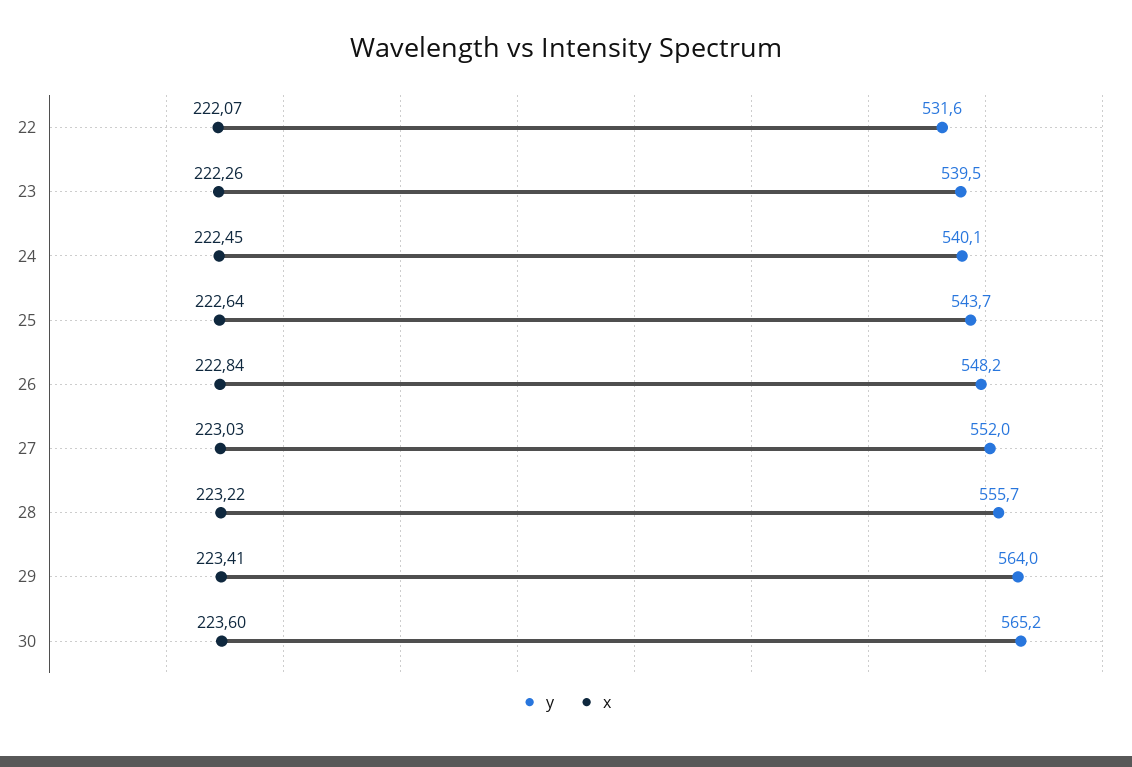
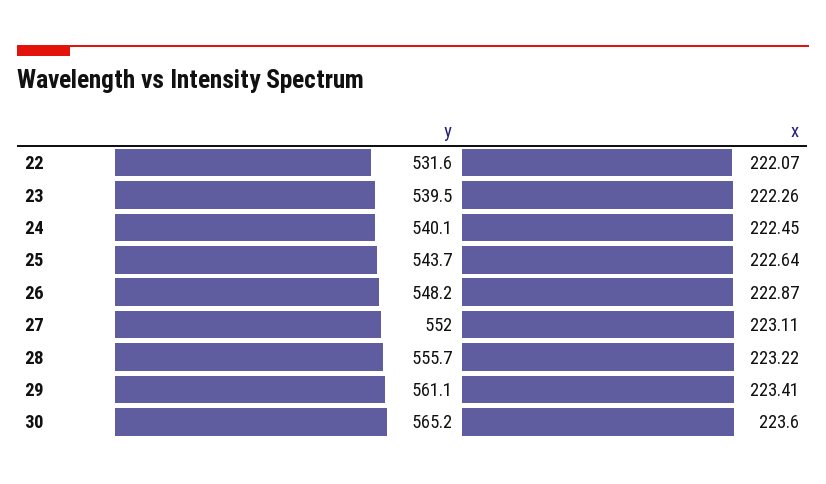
  {
    "y": {
      "22": 531.6,
      "23": 539.5,
      "24": 540.1,
      "25": 543.7,
      "26": 548.2,
      "27": 552,
      "28": 555.7,
-     "29": 564,
+     "29": 561.1,
      "30": 565.2
    },
    "x": {
      "22": 222.07,
      "23": 222.26,
      "24": 222.45,
      "25": 222.64,
-     "26": 222.84,
+     "26": 222.87,
-     "27": 223.03,
+     "27": 223.11,
      "28": 223.22,
      "29": 223.41,
      "30": 223.6
    }
  }

